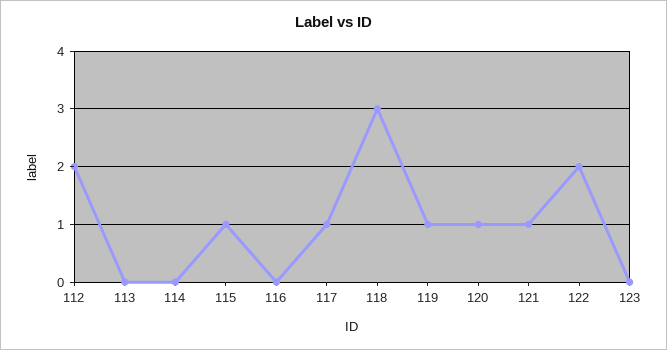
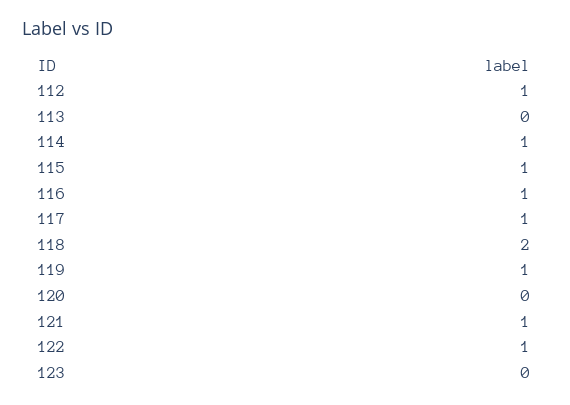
  {
-   "112": 2,
+   "112": 1,
    "113": 0,
-   "114": 0,
+   "114": 1,
    "115": 1,
-   "116": 0,
+   "116": 1,
    "117": 1,
-   "118": 3,
+   "118": 2,
    "119": 1,
-   "120": 1,
+   "120": 0,
    "121": 1,
-   "122": 2,
+   "122": 1,
    "123": 0
  }

